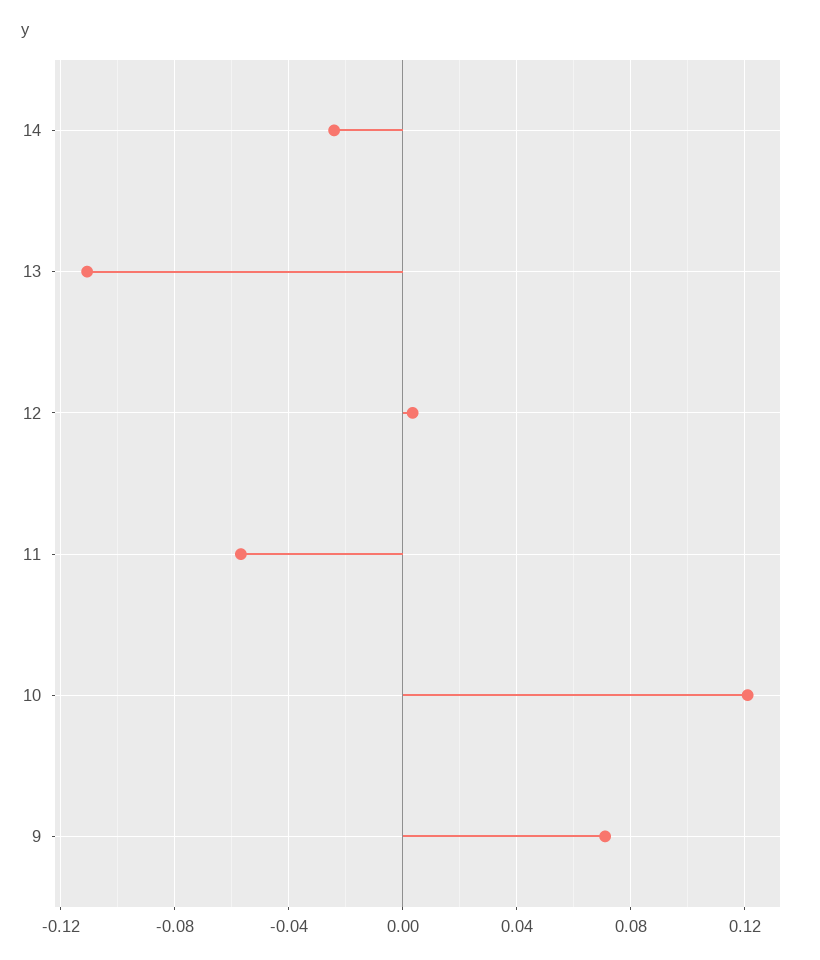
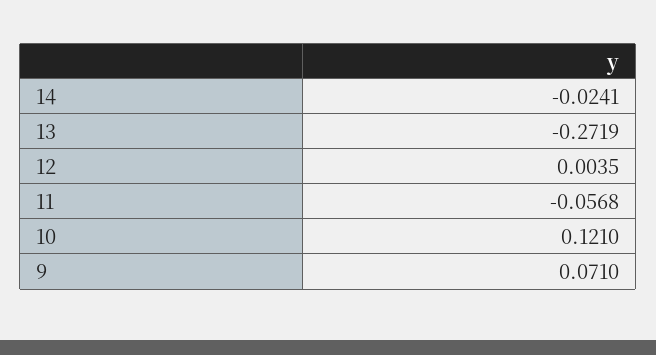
  {
    "14": -0.0241,
-   "13": -0.11,
+   "13": -0.2719,
    "12": 0.0035,
    "11": -0.0568,
    "10": 0.121,
    "9": 0.071
  }

